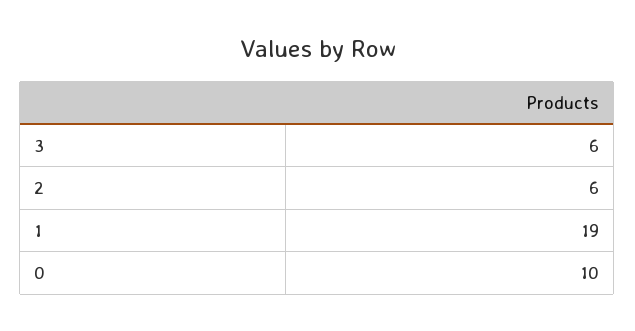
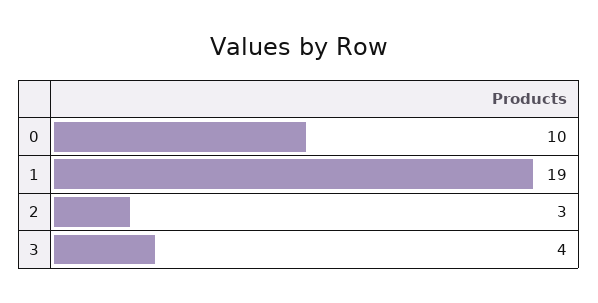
  {
-   "3": 6,
+   "3": 4,
-   "2": 6,
+   "2": 3,
    "1": 19,
    "0": 10
  }

